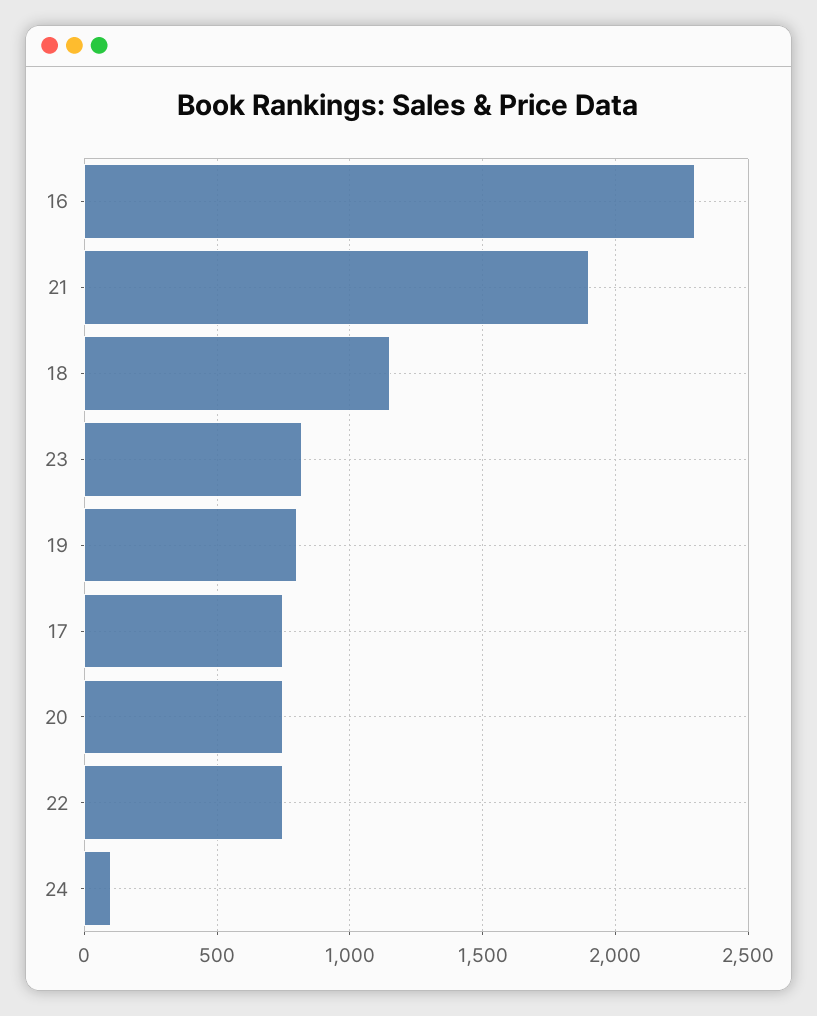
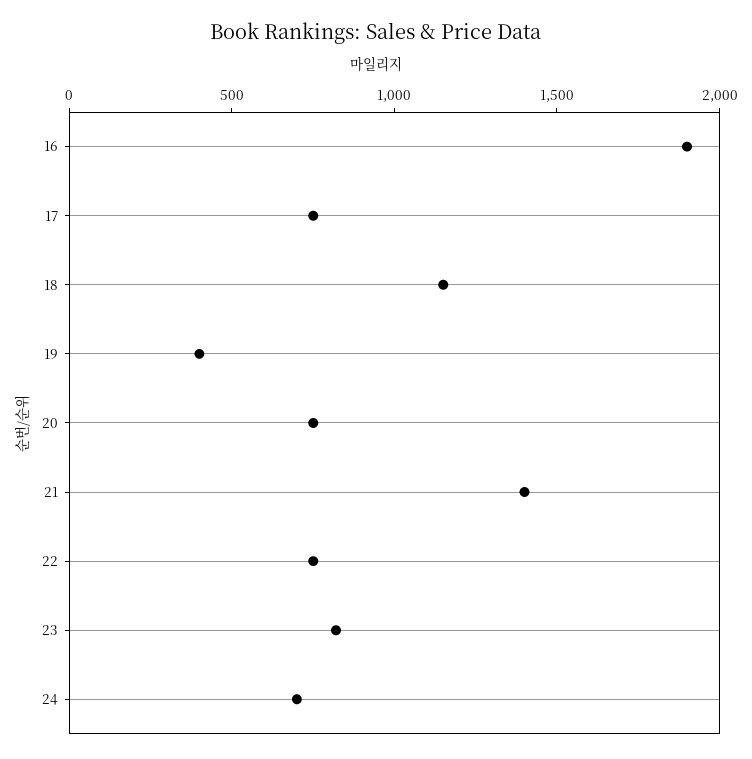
  {
-   "16": 2300,
+   "16": 1900,
-   "21": 1900,
+   "21": 1400,
    "18": 1150,
    "23": 800,
-   "19": 800,
+   "19": 400,
    "17": 750,
    "20": 750,
    "22": 750,
-   "24": 100
+   "24": 700
  }

